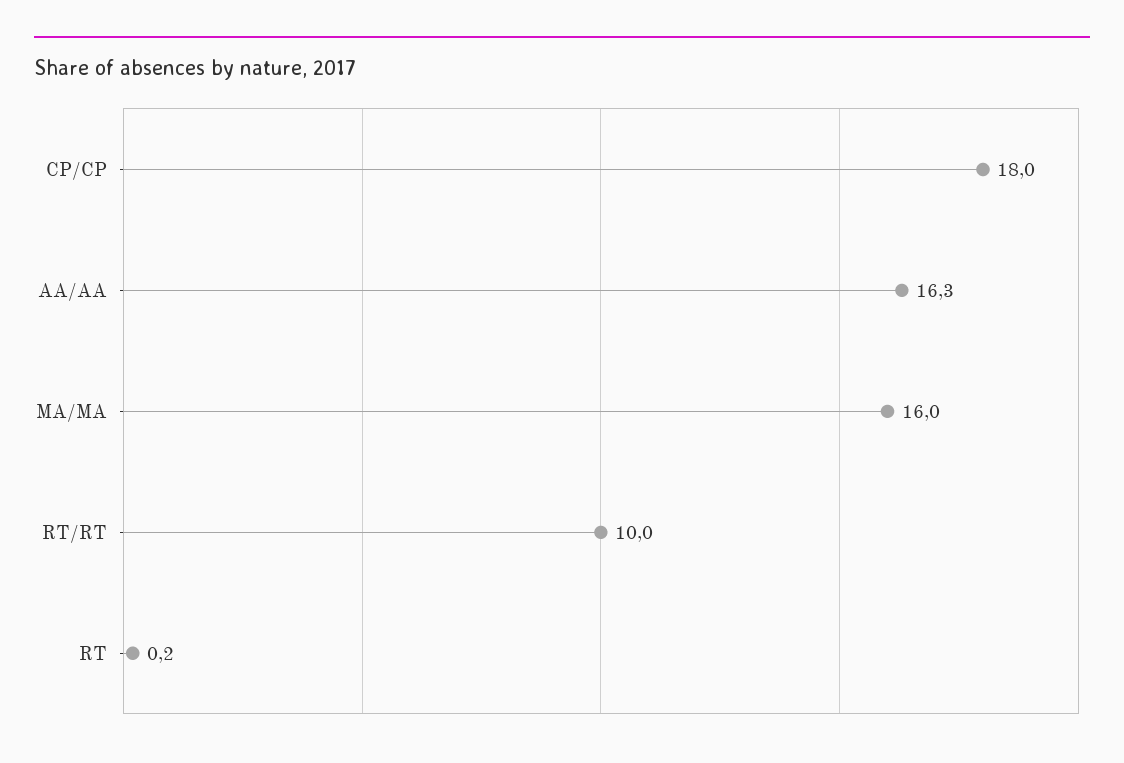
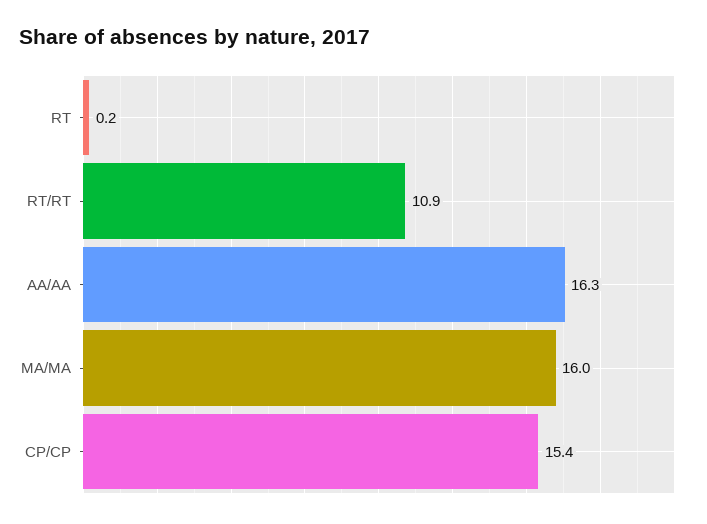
  {
-   "CP/CP": 18,
+   "CP/CP": 15.4,
    "AA/AA": 16.3,
    "MA/MA": 16,
-   "RT/RT": 10,
+   "RT/RT": 10.9,
    "RT": 0.2
  }

